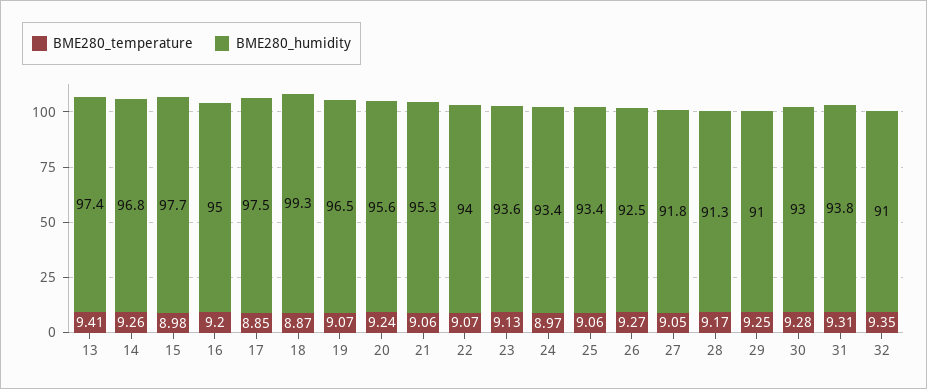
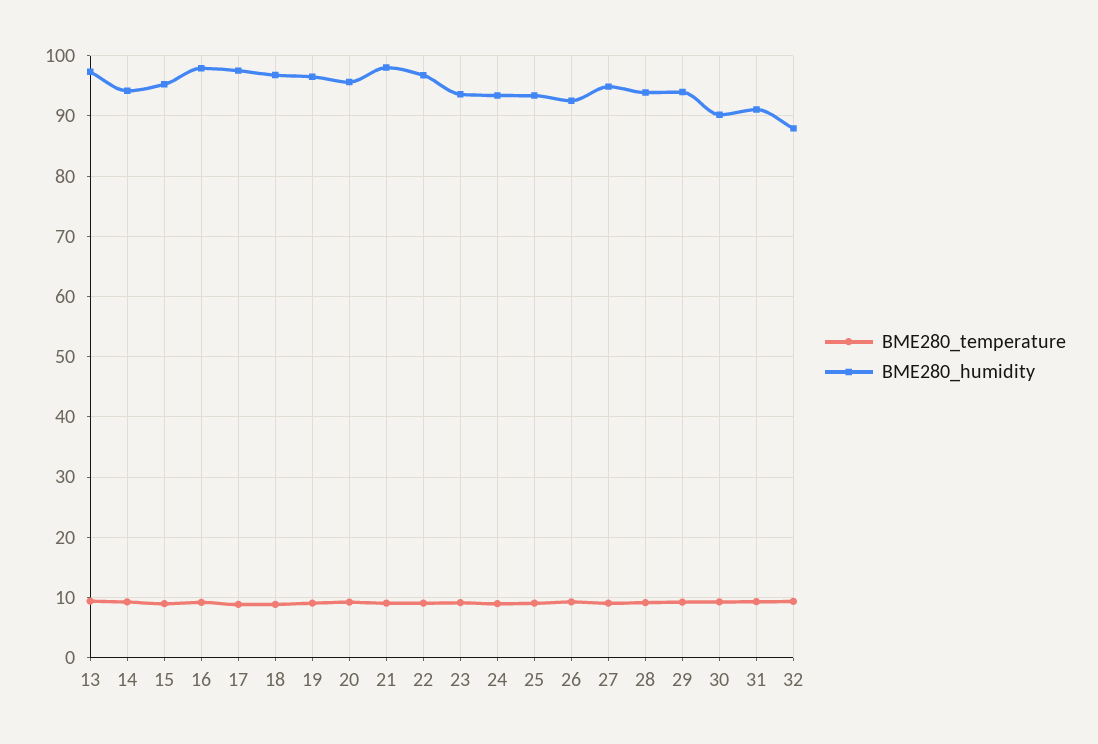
  {
    "BME280_temperature": {
      "13": 9.41,
      "14": 9.26,
      "15": 8.98,
      "16": 9.2,
      "17": 8.85,
      "18": 8.87,
      "19": 9.07,
      "20": 9.24,
      "21": 9.06,
      "22": 9.07,
      "23": 9.13,
      "24": 8.97,
      "25": 9.06,
      "26": 9.27,
      "27": 9.05,
      "28": 9.17,
      "29": 9.25,
      "30": 9.28,
      "31": 9.31,
      "32": 9.35
    },
    "BME280_humidity": {
      "13": 97.4,
-     "14": 96.8,
+     "14": 94,
-     "15": 97.7,
+     "15": 95,
-     "16": 95,
+     "16": 98,
      "17": 97.5,
-     "18": 99.3,
+     "18": 97,
      "19": 96.5,
      "20": 95.6,
-     "21": 95.3,
+     "21": 98,
-     "22": 94,
+     "22": 97,
      "23": 93.6,
      "24": 93.4,
      "25": 93.4,
      "26": 92.5,
-     "27": 91.8,
+     "27": 95,
-     "28": 91.3,
+     "28": 94,
-     "29": 91,
+     "29": 94,
-     "30": 93,
+     "30": 90,
-     "31": 93.8,
+     "31": 91,
-     "32": 91
+     "32": 88
    }
  }

